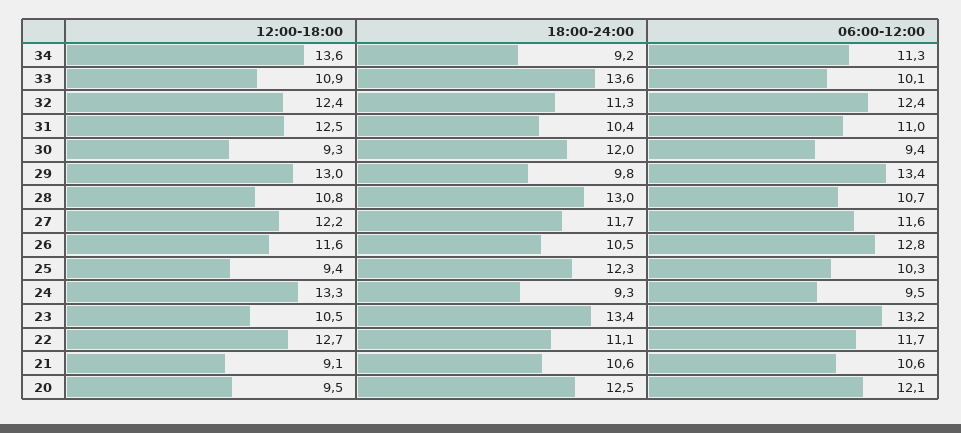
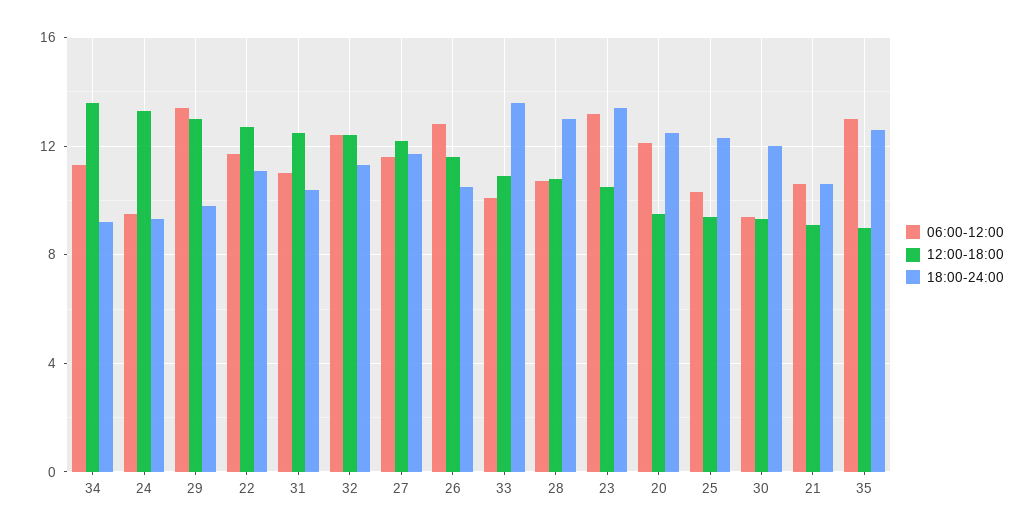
  {
    "12:00-18:00": {
      "34": 13.6,
      "33": 10.9,
      "32": 12.4,
      "31": 12.5,
      "30": 9.3,
      "29": 13,
      "28": 10.8,
      "27": 12.2,
      "26": 11.6,
      "25": 9.4,
      "24": 13.3,
      "23": 10.5,
      "22": 12.7,
      "21": 9.1,
-     "20": 9.5
+     "20": 9.5,
+     "35": 9
    },
    "18:00-24:00": {
      "34": 9.2,
      "33": 13.6,
      "32": 11.3,
      "31": 10.4,
      "30": 12,
      "29": 9.8,
      "28": 13,
      "27": 11.7,
      "26": 10.5,
      "25": 12.3,
      "24": 9.3,
      "23": 13.4,
      "22": 11.1,
      "21": 10.6,
-     "20": 12.5
+     "20": 12.5,
+     "35": 12.5
    },
    "06:00-12:00": {
      "34": 11.3,
      "33": 10.1,
      "32": 12.4,
      "31": 11,
      "30": 9.4,
      "29": 13.4,
      "28": 10.7,
      "27": 11.6,
      "26": 12.8,
      "25": 10.3,
      "24": 9.5,
      "23": 13.2,
      "22": 11.7,
      "21": 10.6,
-     "20": 12.1
+     "20": 12.1,
+     "35": 13
    }
  }

